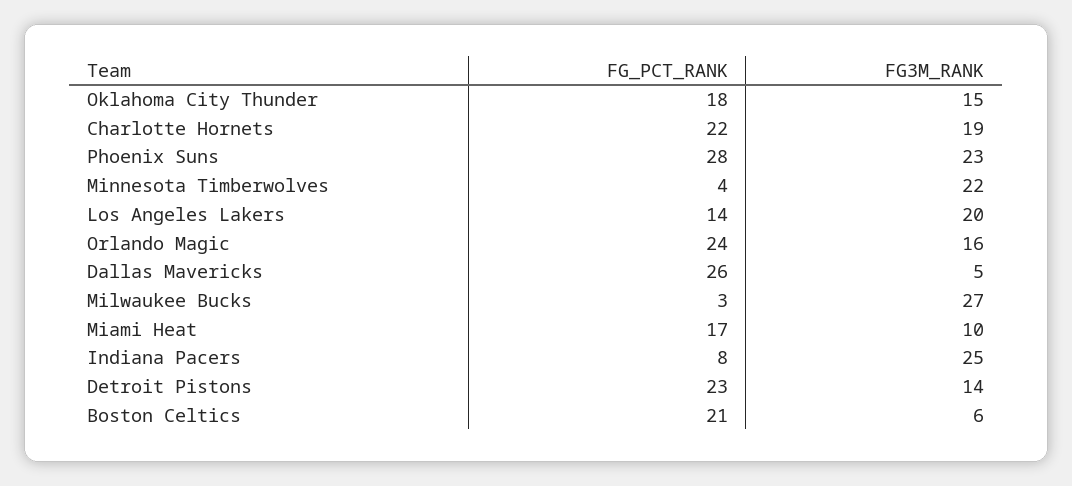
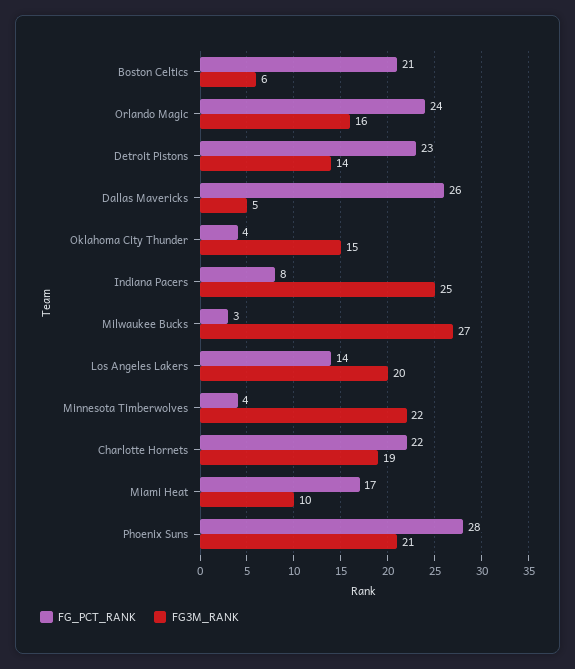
  {
    "FG_PCT_RANK": {
-     "Oklahoma City Thunder": 18,
+     "Oklahoma City Thunder": 4,
      "Charlotte Hornets": 22,
      "Phoenix Suns": 28,
      "Minnesota Timberwolves": 4,
      "Los Angeles Lakers": 14,
      "Orlando Magic": 24,
      "Dallas Mavericks": 26,
      "Milwaukee Bucks": 3,
      "Miami Heat": 17,
      "Indiana Pacers": 8,
      "Detroit Pistons": 23,
      "Boston Celtics": 21
    },
    "FG3M_RANK": {
      "Oklahoma City Thunder": 15,
      "Charlotte Hornets": 19,
-     "Phoenix Suns": 23,
+     "Phoenix Suns": 21,
      "Minnesota Timberwolves": 22,
      "Los Angeles Lakers": 20,
      "Orlando Magic": 16,
      "Dallas Mavericks": 5,
      "Milwaukee Bucks": 27,
      "Miami Heat": 10,
      "Indiana Pacers": 25,
      "Detroit Pistons": 14,
      "Boston Celtics": 6
    }
  }

